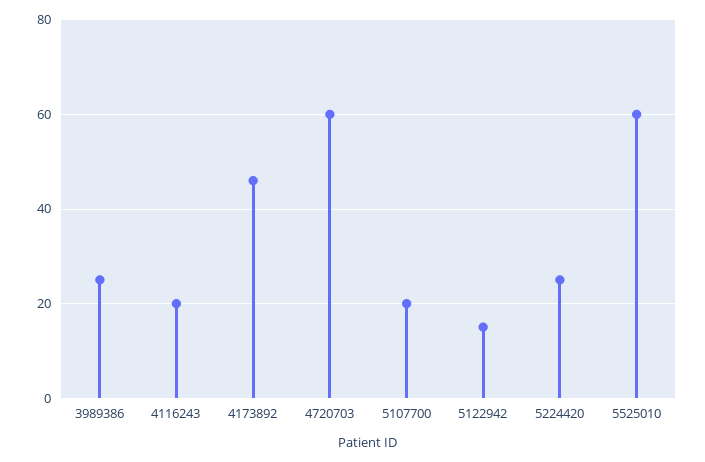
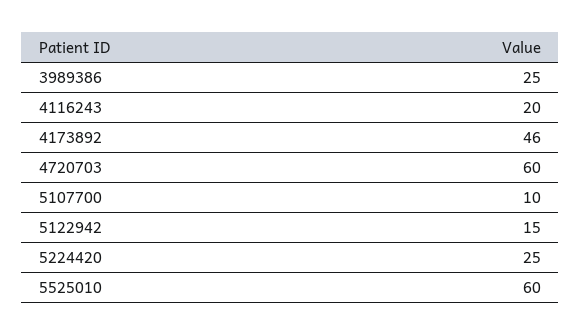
  {
    "3989386": 25,
    "4116243": 20,
    "4173892": 46,
    "4720703": 60,
-   "5107700": 20,
+   "5107700": 10,
    "5122942": 15,
    "5224420": 25,
    "5525010": 60
  }

